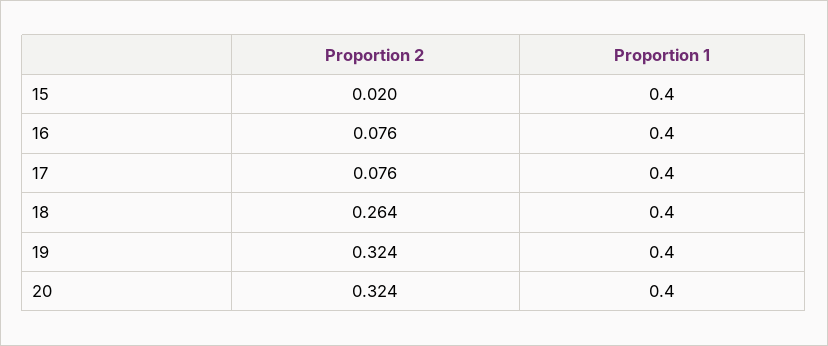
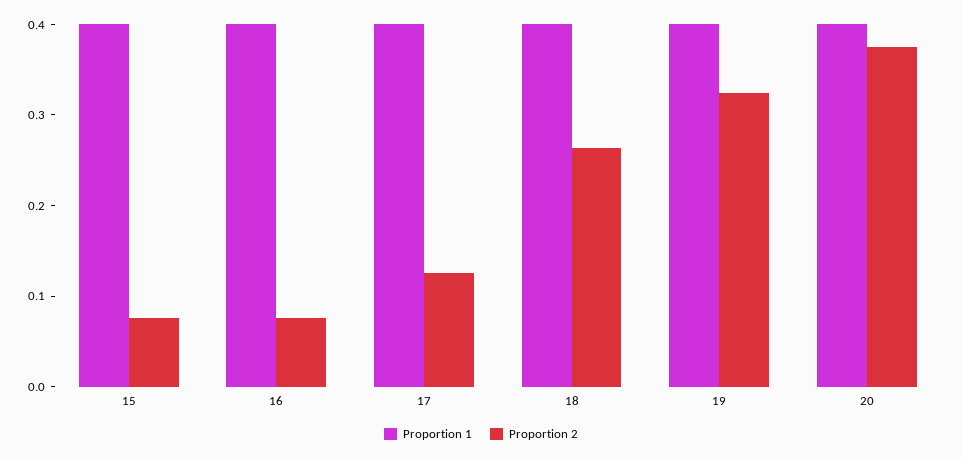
  {
    "Proportion 2": {
-     "15": 0.02,
+     "15": 0.08,
      "16": 0.076,
-     "17": 0.076,
+     "17": 0.12,
      "18": 0.264,
      "19": 0.324,
-     "20": 0.324
+     "20": 0.38
    },
    "Proportion 1": {
      "15": 0.4,
      "16": 0.4,
      "17": 0.4,
      "18": 0.4,
      "19": 0.4,
      "20": 0.4
    }
  }

